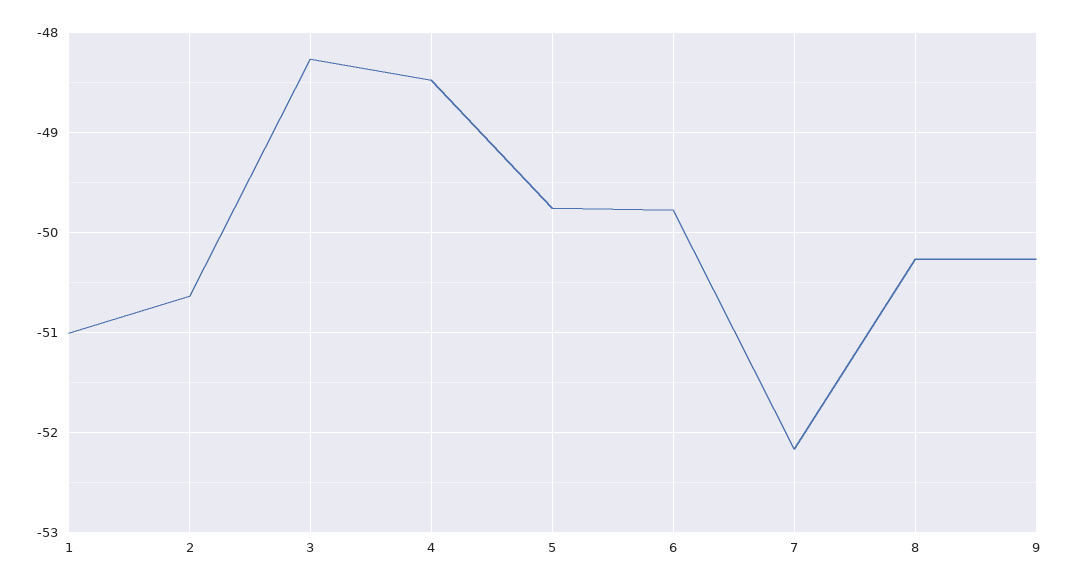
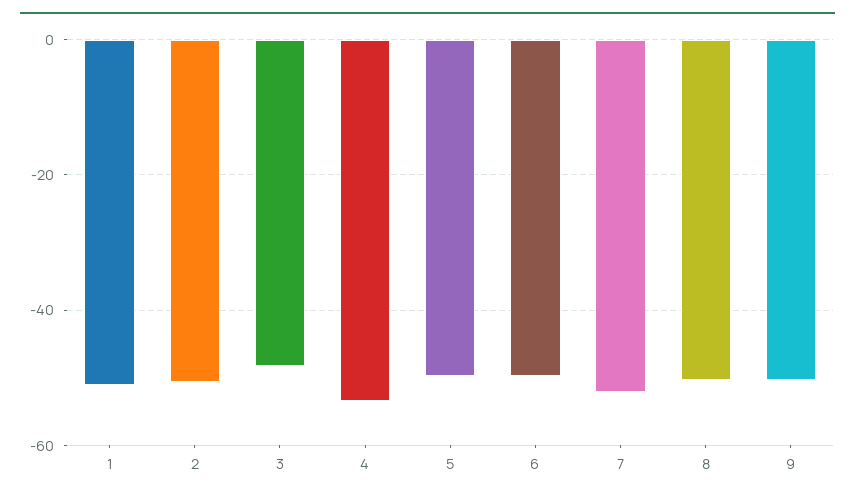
  {
    "1": -51,
    "2": -50.6,
    "3": -48.3,
-   "4": -48.5,
+   "4": -54,
    "5": -49.8,
    "6": -49.8,
    "7": -52.2,
    "8": -50.3,
    "9": -50.3
  }

